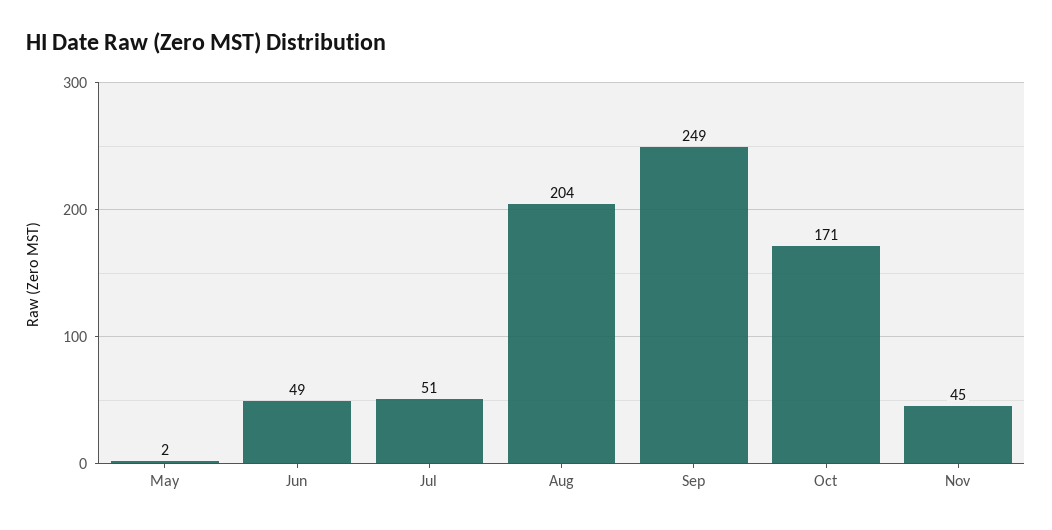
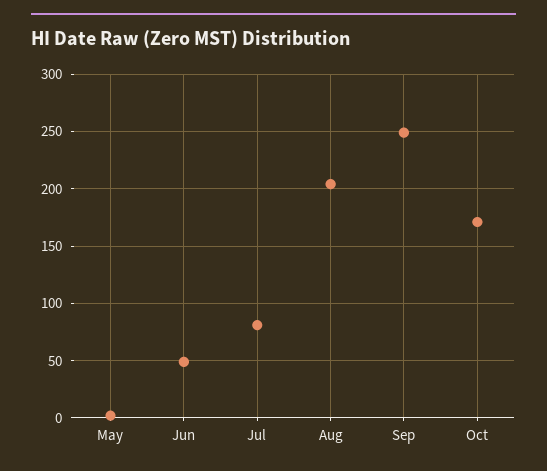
  {
    "May": 2,
    "Jun": 49,
-   "Jul": 51,
+   "Jul": 80,
    "Aug": 204,
    "Sep": 249,
-   "Oct": 171,
+   "Oct": 171
-   "Nov": 45
  }

